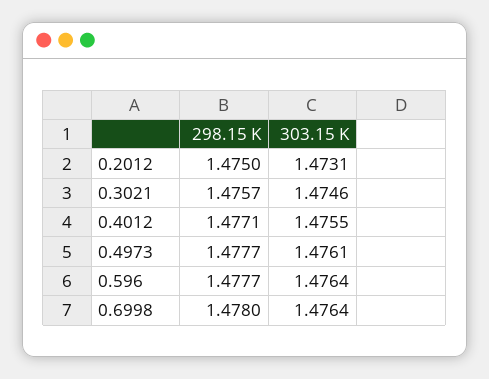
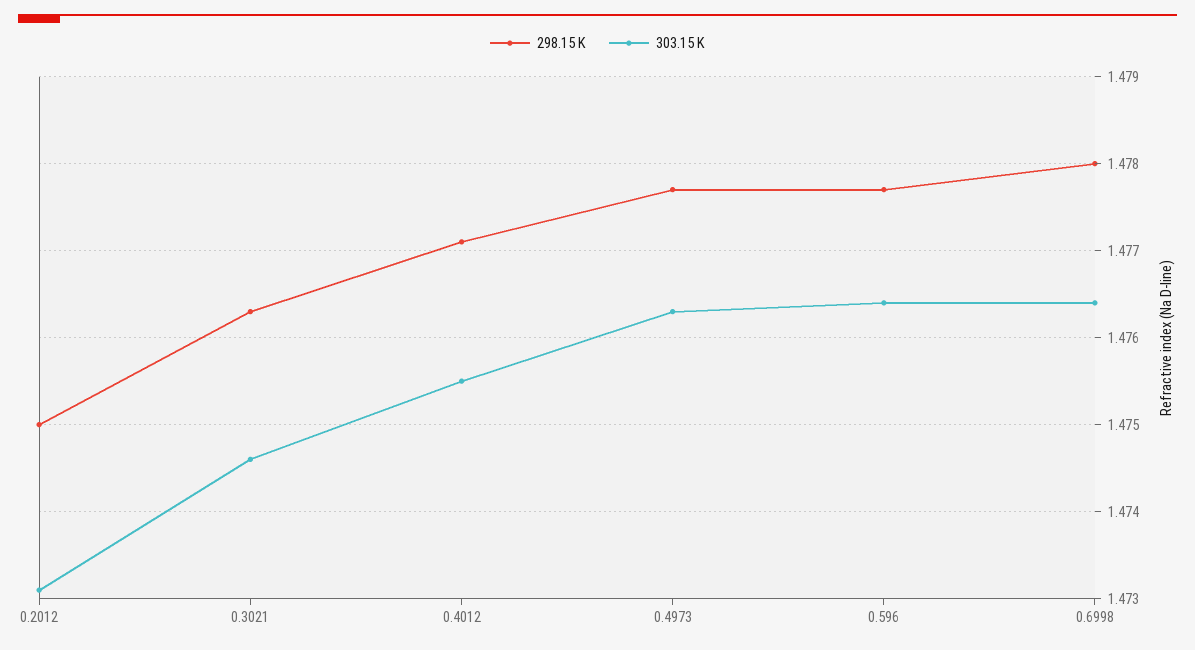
  {
    "298.15 K": {
      "0.2012": 1.475,
-     "0.3021": 1.4757,
+     "0.3021": 1.4763,
      "0.4012": 1.4771,
      "0.4973": 1.4777,
      "0.596": 1.4777,
      "0.6998": 1.478
    },
    "303.15 K": {
      "0.2012": 1.4731,
      "0.3021": 1.4746,
      "0.4012": 1.4755,
-     "0.4973": 1.4761,
+     "0.4973": 1.4763,
      "0.596": 1.4764,
      "0.6998": 1.4764
    }
  }

